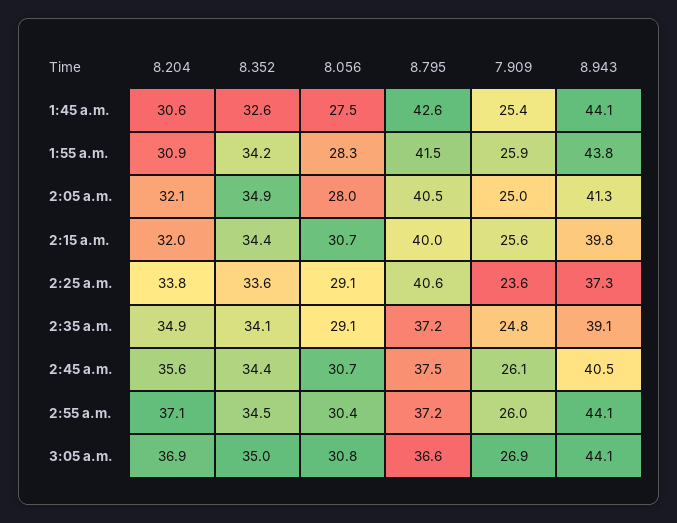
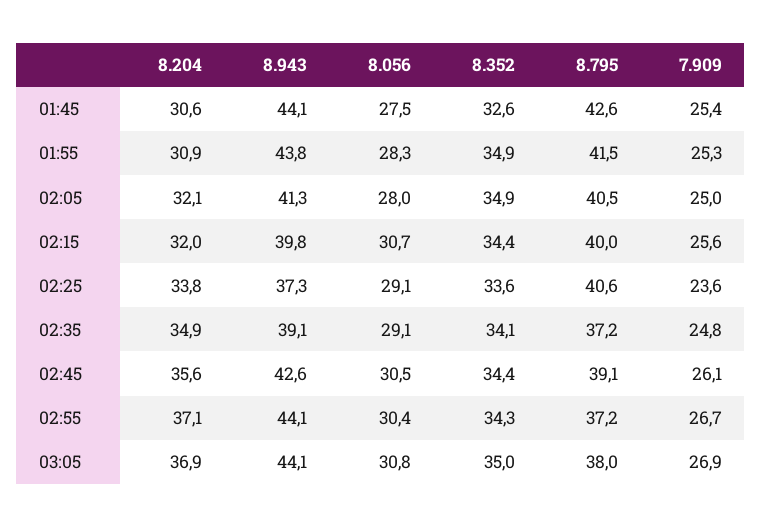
  {
    "8.204": {
      "1:45 a.m.": 30.6,
      "1:55 a.m.": 30.9,
      "2:05 a.m.": 32.1,
      "2:15 a.m.": 32,
      "2:25 a.m.": 33.8,
      "2:35 a.m.": 34.9,
      "2:45 a.m.": 35.6,
      "2:55 a.m.": 37.1,
      "3:05 a.m.": 36.9
    },
    "8.352": {
      "1:45 a.m.": 32.6,
-     "1:55 a.m.": 34.2,
+     "1:55 a.m.": 34.9,
      "2:05 a.m.": 34.9,
      "2:15 a.m.": 34.4,
      "2:25 a.m.": 33.6,
      "2:35 a.m.": 34.1,
      "2:45 a.m.": 34.4,
-     "2:55 a.m.": 34.5,
+     "2:55 a.m.": 34.3,
      "3:05 a.m.": 35
    },
    "8.056": {
      "1:45 a.m.": 27.5,
      "1:55 a.m.": 28.3,
      "2:05 a.m.": 28,
      "2:15 a.m.": 30.7,
      "2:25 a.m.": 29.1,
      "2:35 a.m.": 29.1,
-     "2:45 a.m.": 30.7,
+     "2:45 a.m.": 30.5,
      "2:55 a.m.": 30.4,
      "3:05 a.m.": 30.8
    },
    "8.795": {
      "1:45 a.m.": 42.6,
      "1:55 a.m.": 41.5,
      "2:05 a.m.": 40.5,
      "2:15 a.m.": 40,
      "2:25 a.m.": 40.6,
      "2:35 a.m.": 37.2,
-     "2:45 a.m.": 37.5,
+     "2:45 a.m.": 39.1,
      "2:55 a.m.": 37.2,
-     "3:05 a.m.": 36.6
+     "3:05 a.m.": 38
    },
    "7.909": {
      "1:45 a.m.": 25.4,
-     "1:55 a.m.": 25.9,
+     "1:55 a.m.": 25.3,
      "2:05 a.m.": 25,
      "2:15 a.m.": 25.6,
      "2:25 a.m.": 23.6,
      "2:35 a.m.": 24.8,
      "2:45 a.m.": 26.1,
-     "2:55 a.m.": 26,
+     "2:55 a.m.": 26.7,
      "3:05 a.m.": 26.9
    },
    "8.943": {
      "1:45 a.m.": 44.1,
      "1:55 a.m.": 43.8,
      "2:05 a.m.": 41.3,
      "2:15 a.m.": 39.8,
      "2:25 a.m.": 37.3,
      "2:35 a.m.": 39.1,
-     "2:45 a.m.": 40.5,
+     "2:45 a.m.": 42.6,
      "2:55 a.m.": 44.1,
      "3:05 a.m.": 44.1
    }
  }

